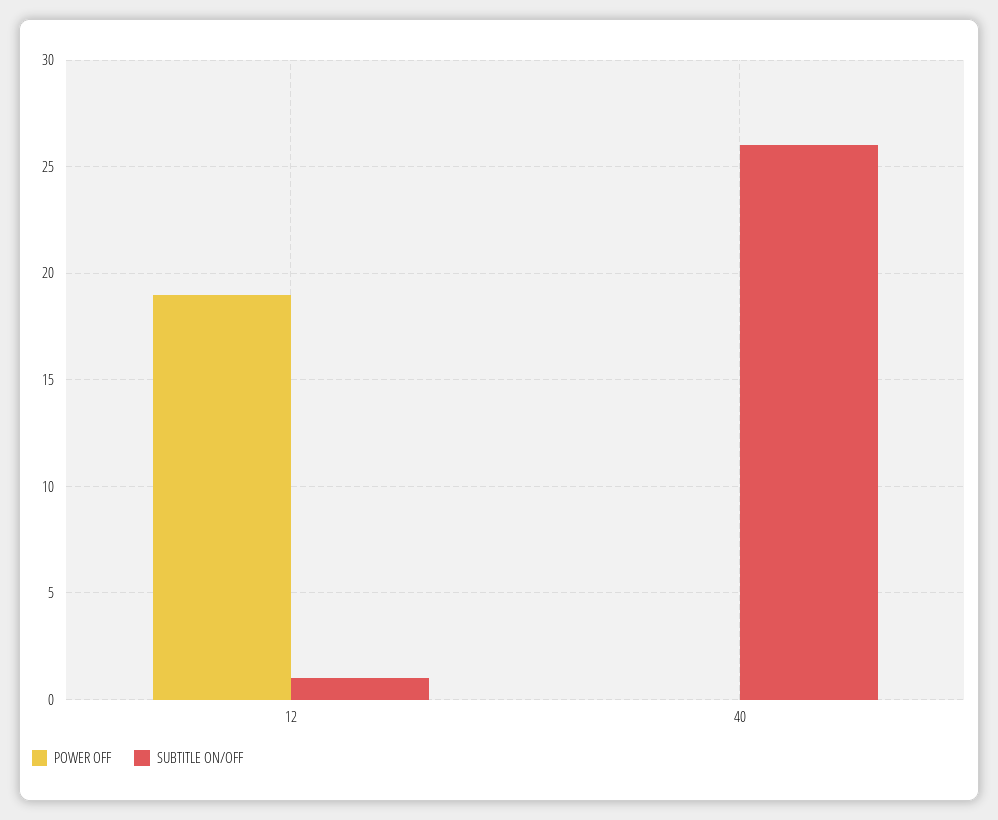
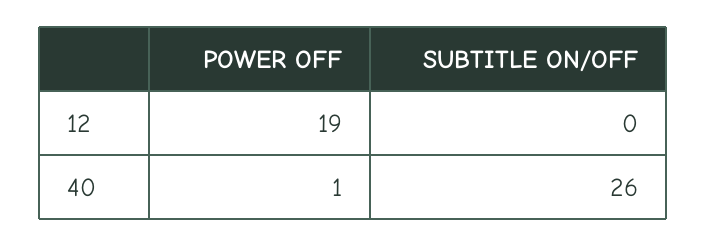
  {
    "POWER OFF": {
      "12": 19,
-     "40": 0
+     "40": 1
    },
    "SUBTITLE ON/OFF": {
-     "12": 1,
+     "12": 0,
      "40": 26
    }
  }

